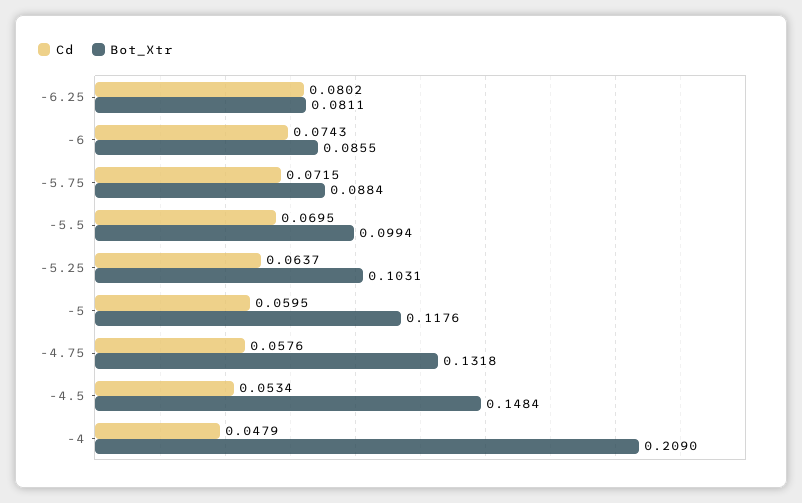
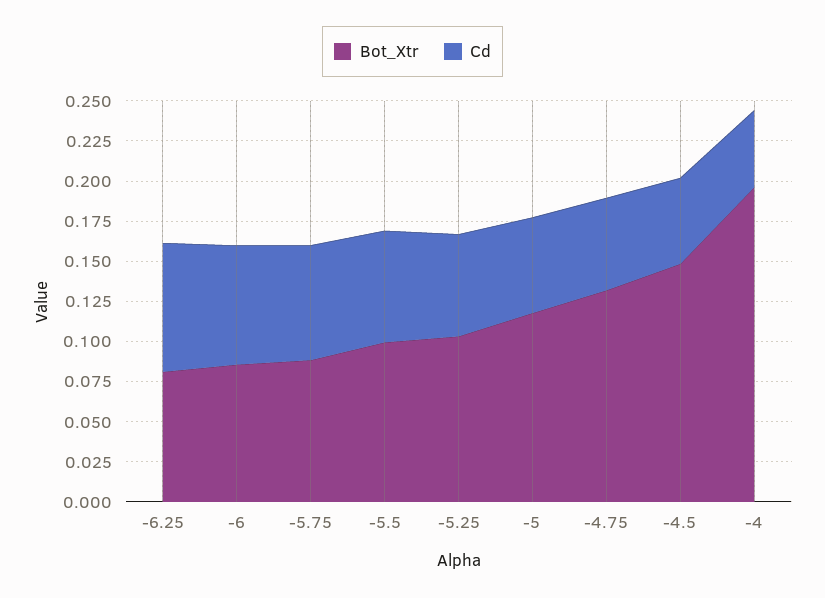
  {
    "Cd": {
      "-6.25": 0.0802,
      "-6": 0.0743,
      "-5.75": 0.0715,
      "-5.5": 0.0695,
      "-5.25": 0.0637,
      "-5": 0.0595,
      "-4.75": 0.0576,
      "-4.5": 0.0534,
      "-4": 0.0479
    },
    "Bot_Xtr": {
      "-6.25": 0.0811,
      "-6": 0.0855,
      "-5.75": 0.0884,
      "-5.5": 0.0994,
      "-5.25": 0.1031,
      "-5": 0.1176,
      "-4.75": 0.1318,
      "-4.5": 0.1484,
-     "-4": 0.209
+     "-4": 0.195
    }
  }

